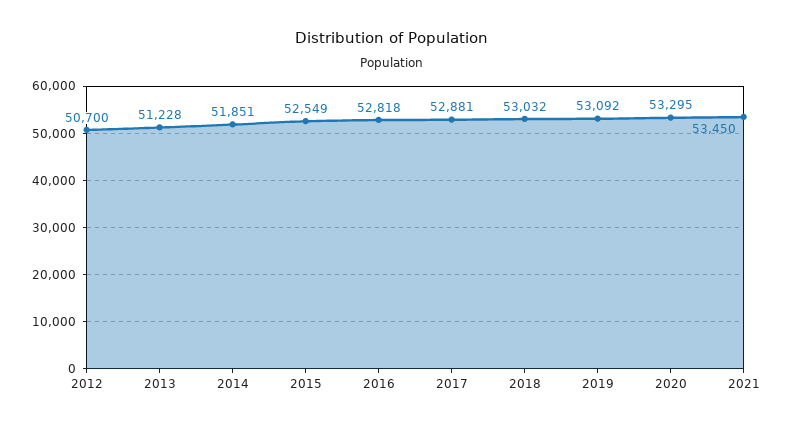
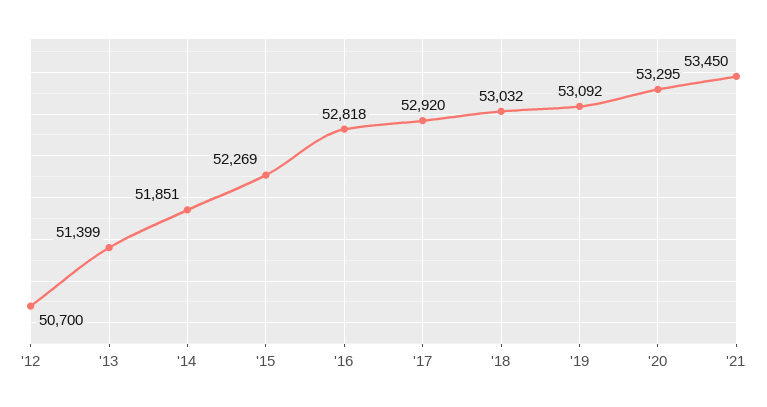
  {
    "2012": 50700,
-   "2013": 51228,
+   "2013": 51399,
    "2014": 51851,
-   "2015": 52549,
+   "2015": 52269,
    "2016": 52818,
-   "2017": 52881,
+   "2017": 52920,
    "2018": 53032,
    "2019": 53092,
    "2020": 53295,
    "2021": 53450
  }

